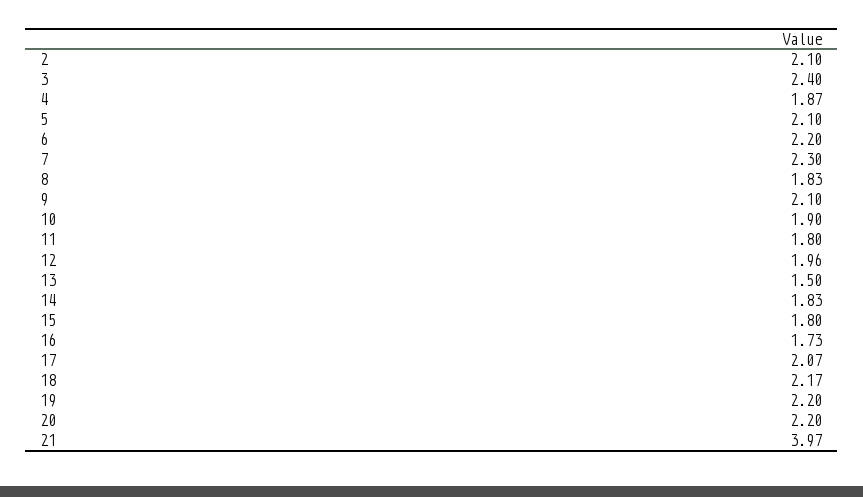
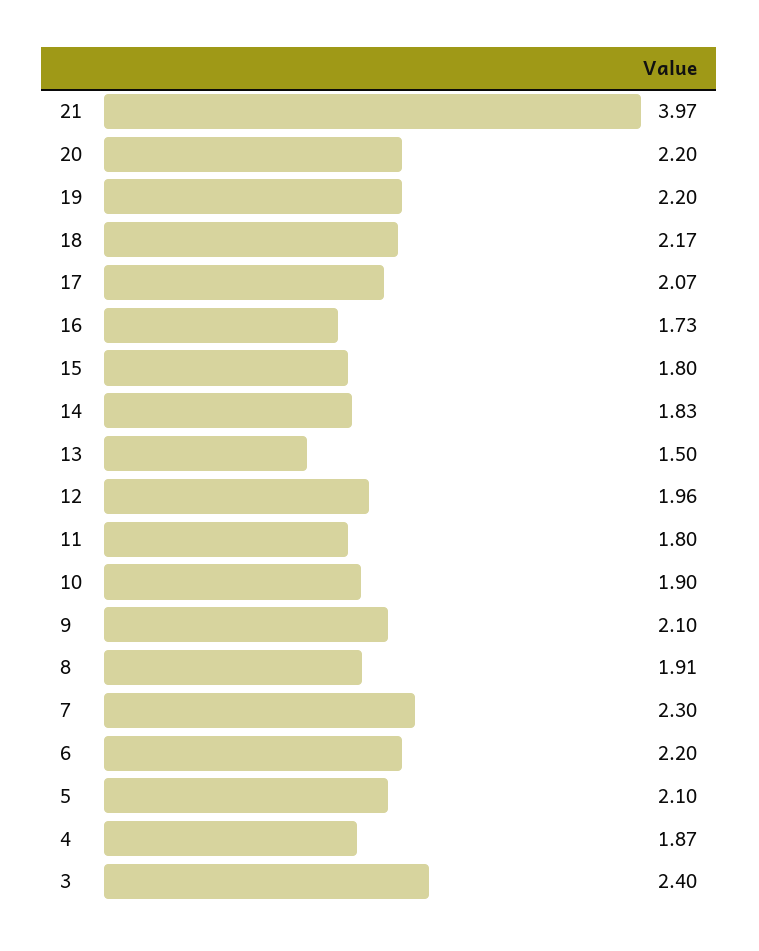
  {
-   "2": 2.1,
    "3": 2.4,
    "4": 1.87,
    "5": 2.1,
    "6": 2.2,
    "7": 2.3,
-   "8": 1.83,
+   "8": 1.91,
    "9": 2.1,
    "10": 1.9,
    "11": 1.8,
    "12": 1.96,
    "13": 1.5,
    "14": 1.83,
    "15": 1.8,
    "16": 1.73,
    "17": 2.07,
    "18": 2.17,
    "19": 2.2,
    "20": 2.2,
    "21": 3.97
  }

